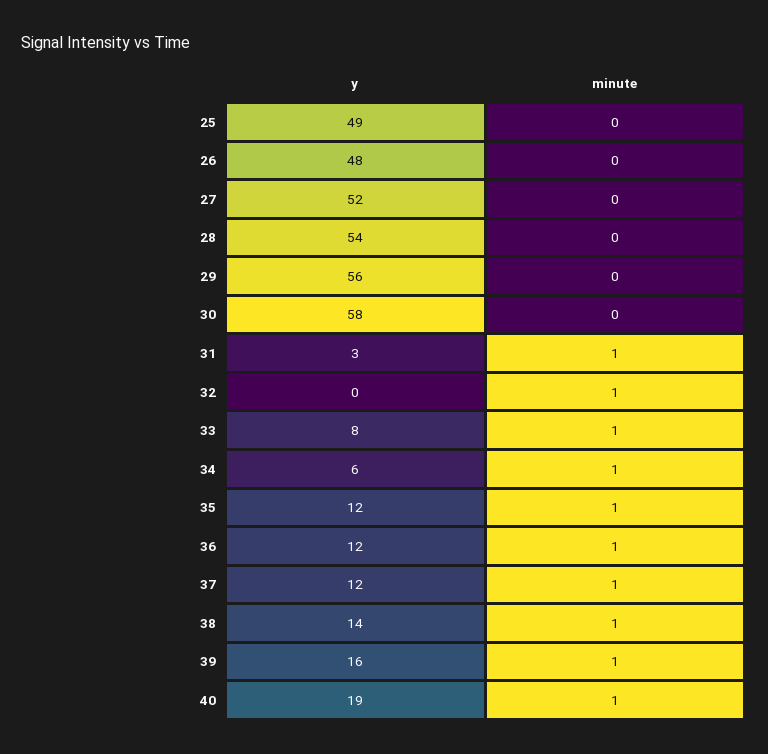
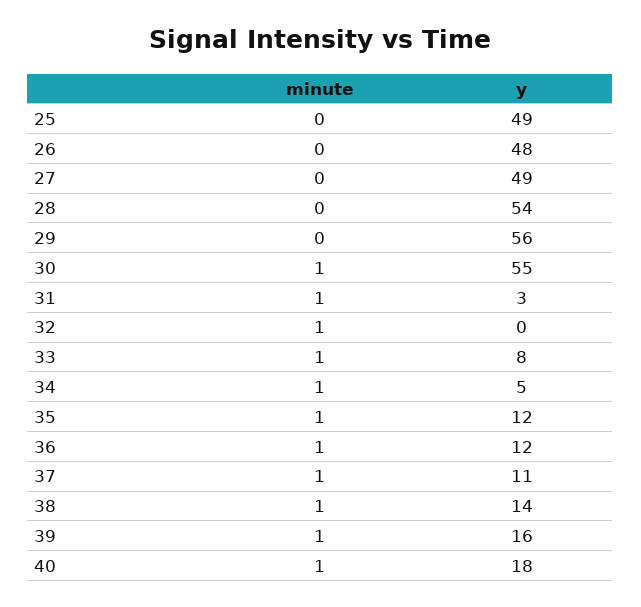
  {
    "y": {
      "25": 49,
      "26": 48,
-     "27": 52,
+     "27": 49,
      "28": 54,
      "29": 56,
-     "30": 58,
+     "30": 55,
      "31": 3,
      "32": 0,
      "33": 8,
-     "34": 6,
+     "34": 5,
      "35": 12,
      "36": 12,
-     "37": 12,
+     "37": 11,
      "38": 14,
      "39": 16,
-     "40": 19
+     "40": 18
    },
    "minute": {
      "25": 0,
      "26": 0,
      "27": 0,
      "28": 0,
      "29": 0,
-     "30": 0,
+     "30": 1,
      "31": 1,
      "32": 1,
      "33": 1,
      "34": 1,
      "35": 1,
      "36": 1,
      "37": 1,
      "38": 1,
      "39": 1,
      "40": 1
    }
  }

